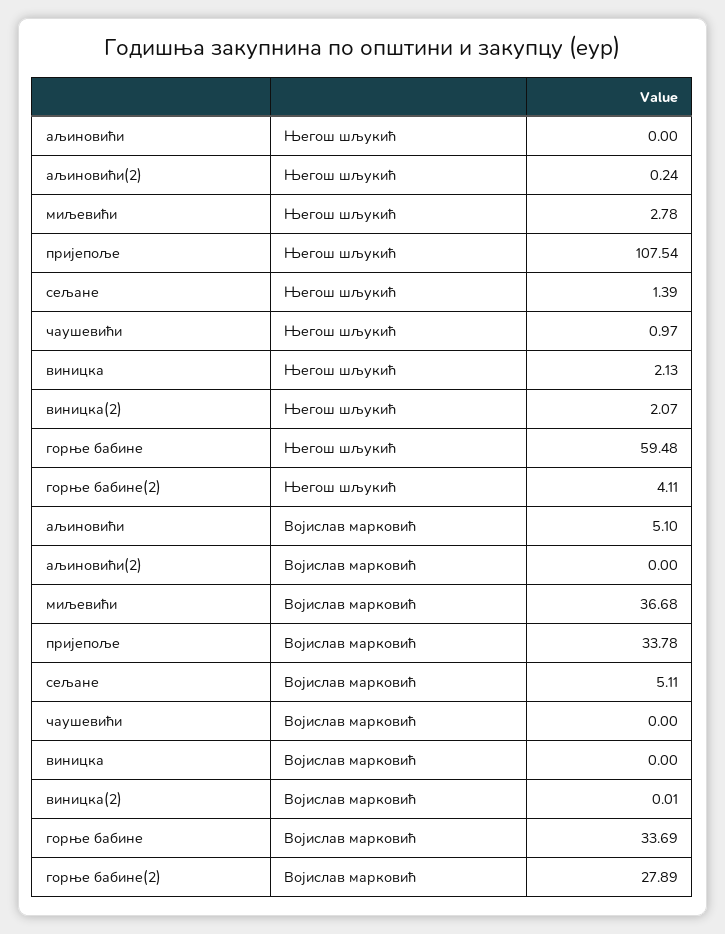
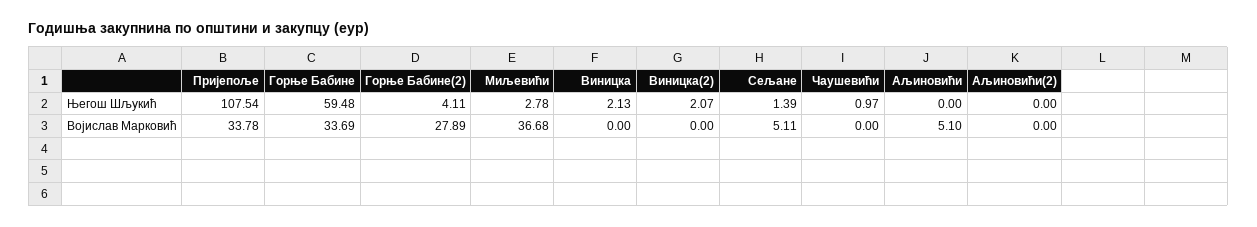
  {
    "аљиновићи": {
      "Његош шљукић": 0,
      "Војислав марковић": 5.1
    },
    "аљиновићи(2)": {
-     "Његош шљукић": 0.24,
+     "Његош шљукић": 0,
      "Војислав марковић": 0
    },
    "миљевићи": {
      "Његош шљукић": 2.78,
      "Војислав марковић": 36.68
    },
    "пријепоље": {
      "Његош шљукић": 107.54,
      "Војислав марковић": 33.78
    },
    "сељане": {
      "Његош шљукић": 1.39,
      "Војислав марковић": 5.11
    },
    "чаушевићи": {
      "Његош шљукић": 0.97,
      "Војислав марковић": 0
    },
    "виницка": {
      "Његош шљукић": 2.13,
      "Војислав марковић": 0
    },
    "виницка(2)": {
      "Његош шљукић": 2.07,
-     "Војислав марковић": 0.01
+     "Војислав марковић": 0
    },
    "горње бабине": {
      "Његош шљукић": 59.48,
      "Војислав марковић": 33.69
    },
    "горње бабине(2)": {
      "Његош шљукић": 4.11,
      "Војислав марковић": 27.89
    }
  }

